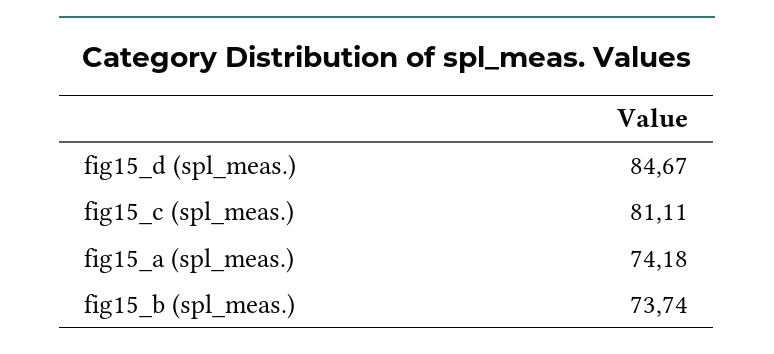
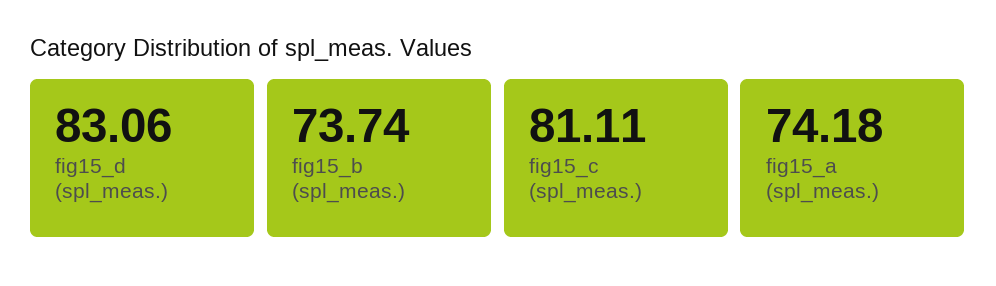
  {
-   "fig15_d (spl_meas.)": 84.67,
+   "fig15_d (spl_meas.)": 83.06,
    "fig15_c (spl_meas.)": 81.11,
    "fig15_a (spl_meas.)": 74.18,
    "fig15_b (spl_meas.)": 73.74
  }

